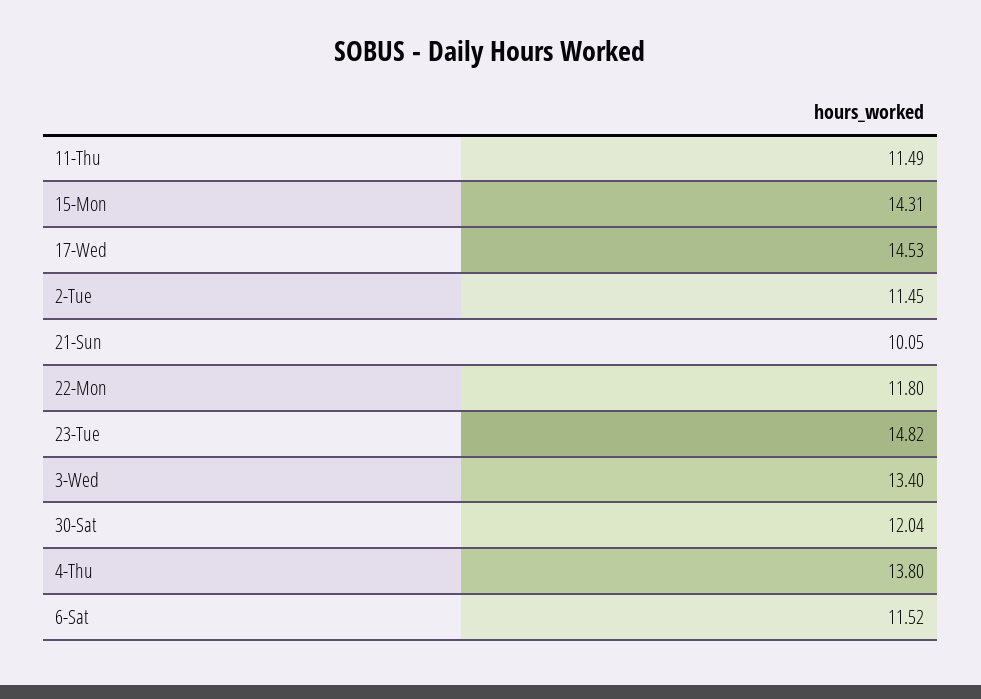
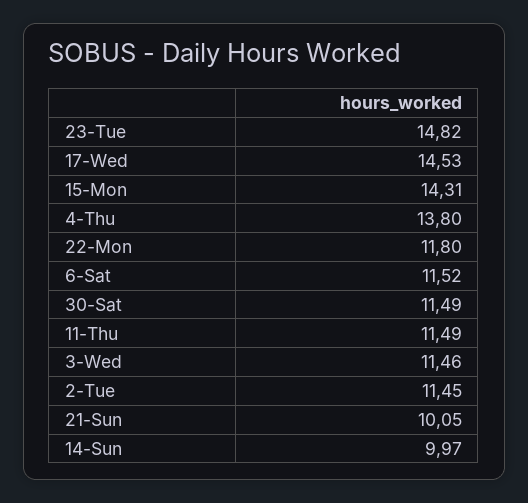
  {
    "11-Thu": 11.49,
    "15-Mon": 14.31,
    "17-Wed": 14.53,
    "2-Tue": 11.45,
    "21-Sun": 10.05,
    "22-Mon": 11.8,
    "23-Tue": 14.82,
-   "3-Wed": 13.4,
+   "3-Wed": 11.46,
-   "30-Sat": 12.04,
+   "30-Sat": 11.49,
    "4-Thu": 13.8,
-   "6-Sat": 11.52
+   "6-Sat": 11.52,
+   "14-Sun": 9.97
  }

